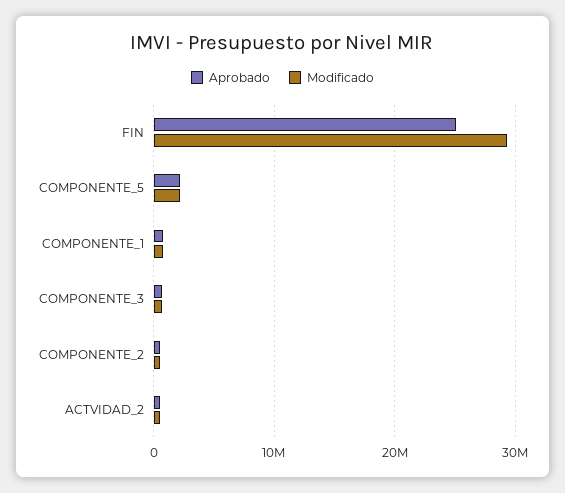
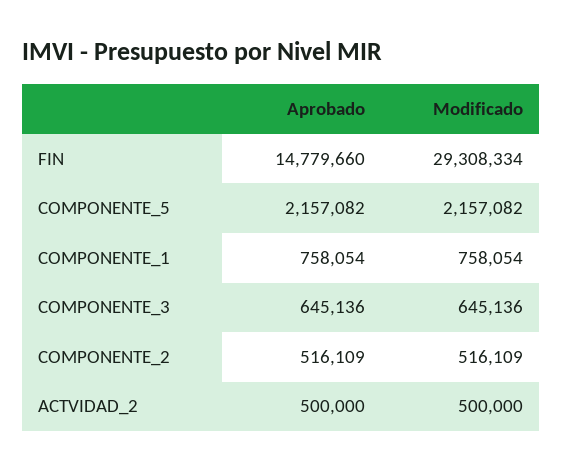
  {
    "Aprobado": {
-     "FIN": 25000000,
+     "FIN": 14779660,
      "COMPONENTE_5": 2157082,
      "COMPONENTE_1": 758054,
      "COMPONENTE_3": 645136,
      "COMPONENTE_2": 516109,
      "ACTVIDAD_2": 500000
    },
    "Modificado": {
      "FIN": 29308334,
      "COMPONENTE_5": 2157082,
      "COMPONENTE_1": 758054,
      "COMPONENTE_3": 645136,
      "COMPONENTE_2": 516109,
      "ACTVIDAD_2": 500000
    }
  }

